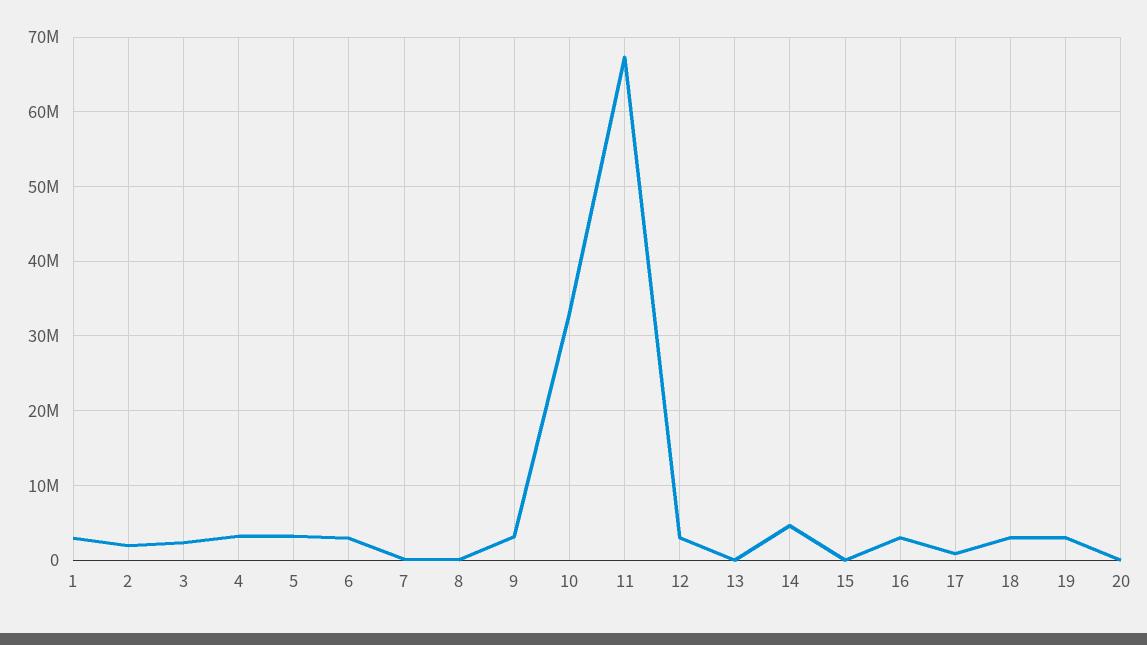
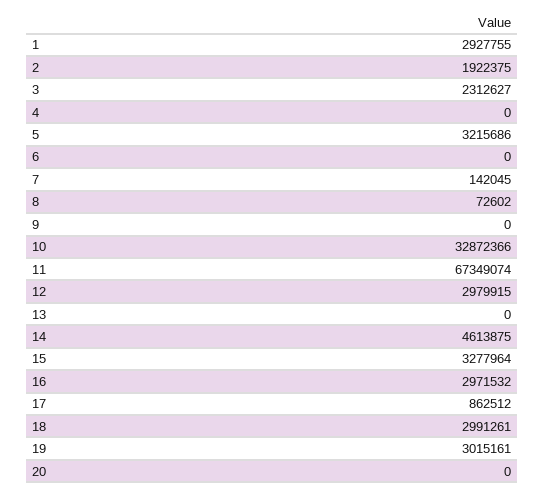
  {
    "1": 2927755,
    "2": 1922375,
    "3": 2312627,
-   "4": 3000000,
+   "4": 0,
    "5": 3215686,
-   "6": 3000000,
+   "6": 0,
    "7": 142045,
    "8": 72602,
-   "9": 3000000,
+   "9": 0,
    "10": 32872366,
    "11": 67349074,
    "12": 2979915,
    "13": 0,
    "14": 4613875,
-   "15": 0,
+   "15": 3277964,
    "16": 2971532,
    "17": 862512,
    "18": 2991261,
    "19": 3015161,
    "20": 0
  }

